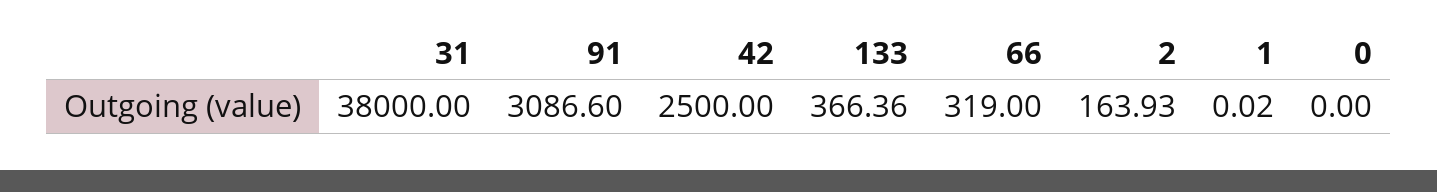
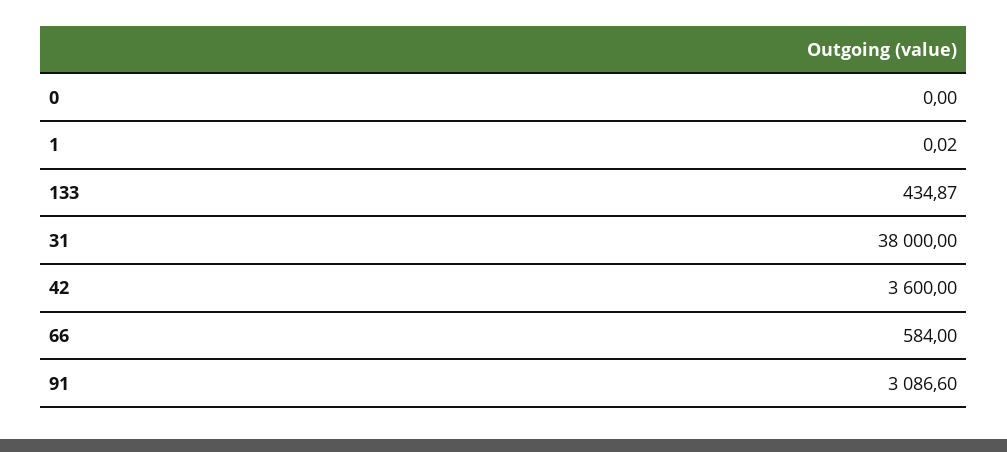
  {
    "31": 38000,
    "91": 3086.6,
-   "42": 2500,
+   "42": 3600,
-   "133": 366.36,
+   "133": 434.87,
-   "66": 319,
+   "66": 584,
-   "2": 163.93,
    "1": 0.02,
    "0": 0
  }

